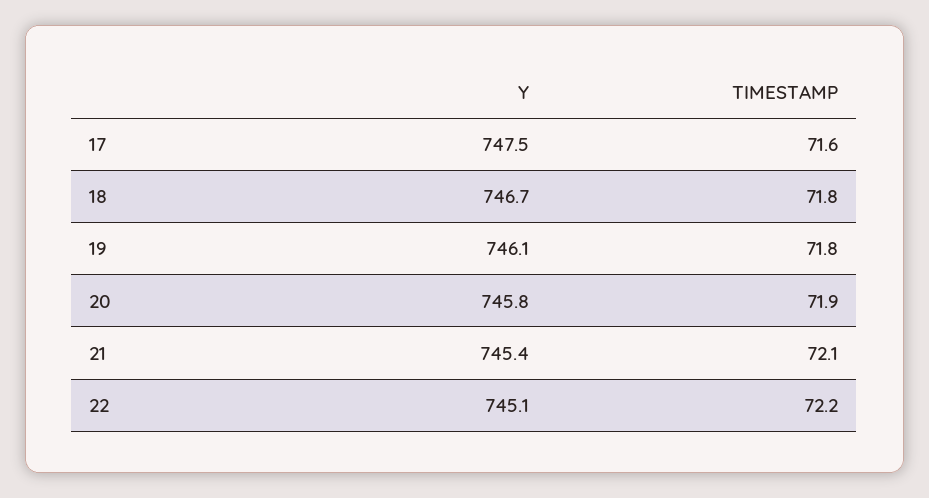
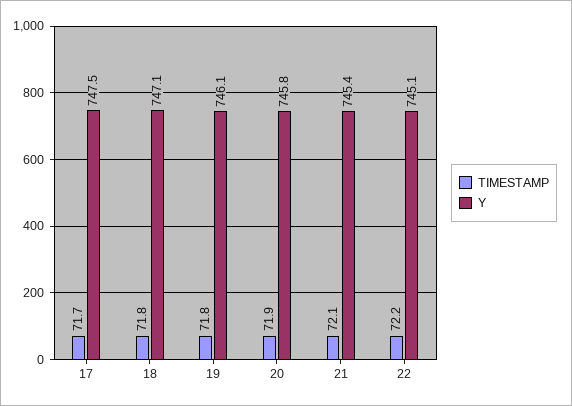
  {
    "Y": {
      "17": 747.5,
-     "18": 746.7,
+     "18": 747.1,
      "19": 746.1,
      "20": 745.8,
      "21": 745.4,
      "22": 745.1
    },
    "TIMESTAMP": {
-     "17": 71.6,
+     "17": 71.7,
      "18": 71.8,
      "19": 71.8,
      "20": 71.9,
      "21": 72.1,
      "22": 72.2
    }
  }

